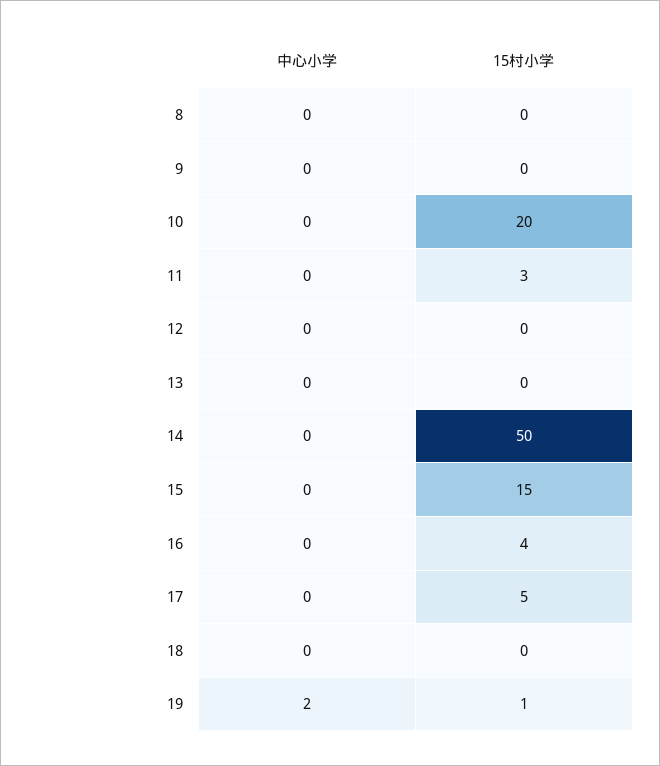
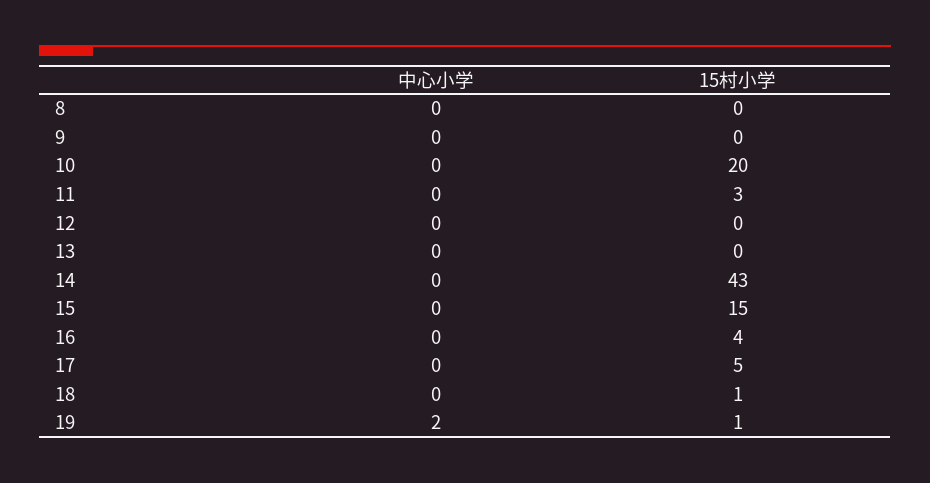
  {
    "中心小学": {
      "8": 0,
      "9": 0,
      "10": 0,
      "11": 0,
      "12": 0,
      "13": 0,
      "14": 0,
      "15": 0,
      "16": 0,
      "17": 0,
      "18": 0,
      "19": 2
    },
    "15村小学": {
      "8": 0,
      "9": 0,
      "10": 20,
      "11": 3,
      "12": 0,
      "13": 0,
-     "14": 50,
+     "14": 43,
      "15": 15,
      "16": 4,
      "17": 5,
-     "18": 0,
+     "18": 1,
      "19": 1
    }
  }

